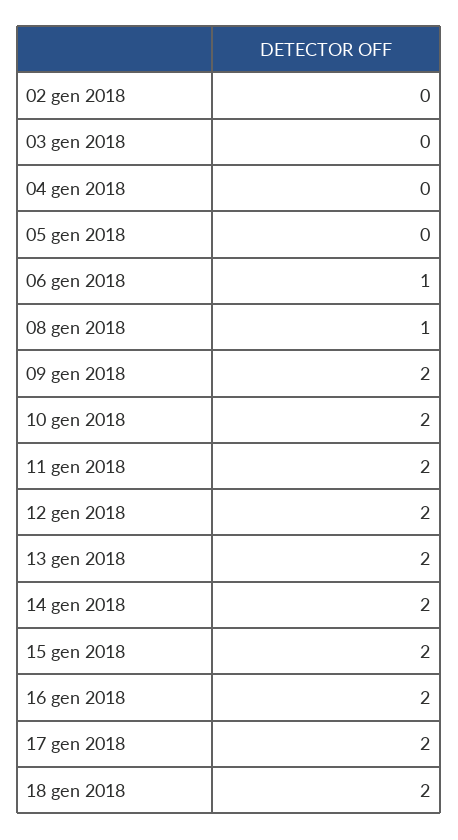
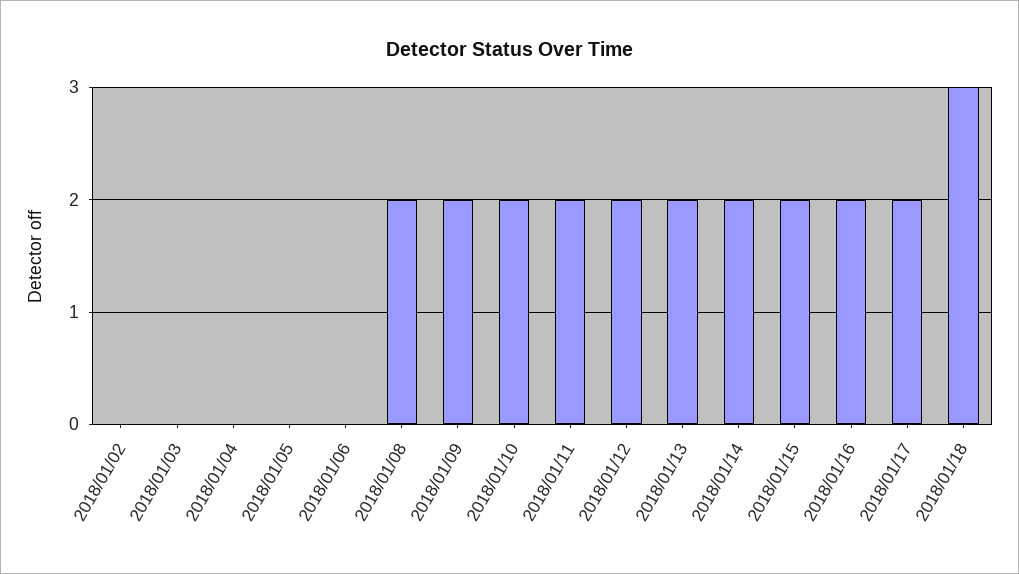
  {
    "02 gen 2018": 0,
    "03 gen 2018": 0,
    "04 gen 2018": 0,
    "05 gen 2018": 0,
-   "06 gen 2018": 1,
+   "06 gen 2018": 0,
-   "08 gen 2018": 1,
+   "08 gen 2018": 2,
    "09 gen 2018": 2,
    "10 gen 2018": 2,
    "11 gen 2018": 2,
    "12 gen 2018": 2,
    "13 gen 2018": 2,
    "14 gen 2018": 2,
    "15 gen 2018": 2,
    "16 gen 2018": 2,
    "17 gen 2018": 2,
-   "18 gen 2018": 2
+   "18 gen 2018": 3
  }

